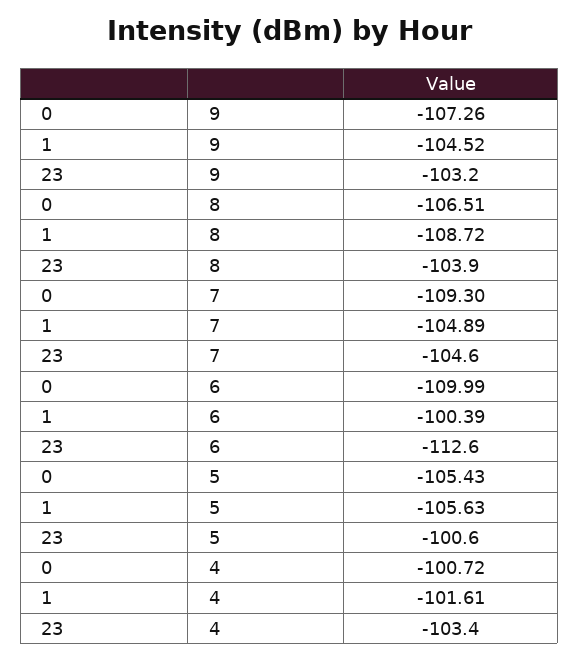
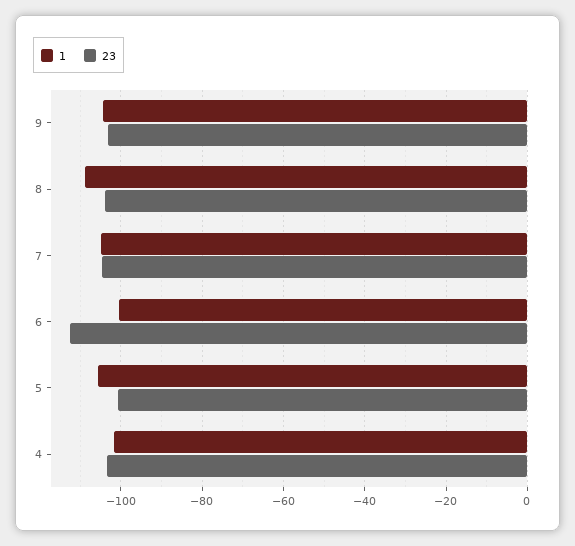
  {
-   "0": {
-     "9": -107.26,
-     "8": -106.51,
-     "7": -109.3,
-     "6": -109.99,
-     "5": -105.43,
-     "4": -100.72
-   },
    "1": {
      "9": -104.52,
      "8": -108.72,
      "7": -104.89,
      "6": -100.39,
      "5": -105.63,
      "4": -101.61
    },
    "23": {
      "9": -103.2,
      "8": -103.9,
      "7": -104.6,
      "6": -112.6,
      "5": -100.6,
      "4": -103.4
    }
  }

